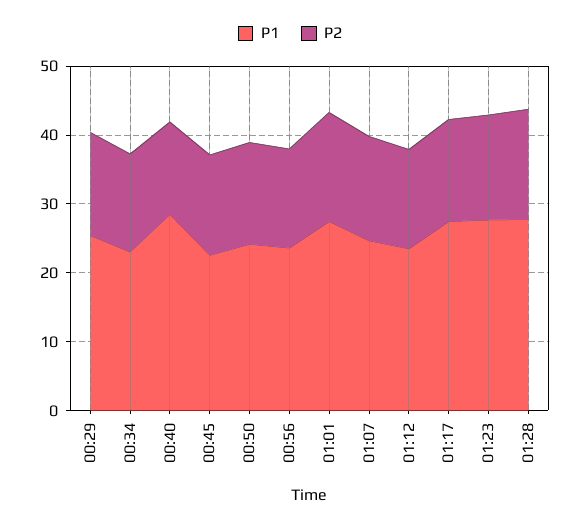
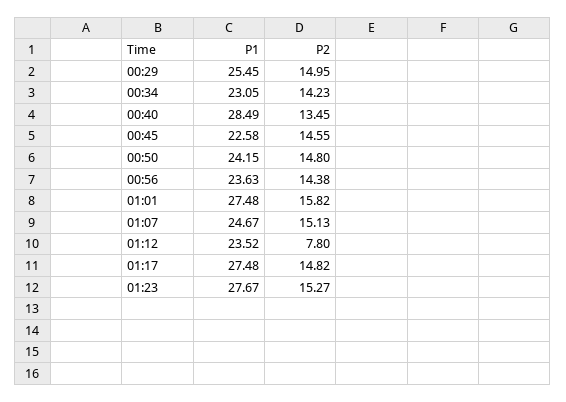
  {
    "P1": {
      "00:29": 25.45,
      "00:34": 23.05,
      "00:40": 28.49,
      "00:45": 22.58,
      "00:50": 24.15,
      "00:56": 23.63,
      "01:01": 27.48,
      "01:07": 24.67,
      "01:12": 23.52,
      "01:17": 27.48,
-     "01:23": 27.67,
+     "01:23": 27.67
-     "01:28": 28
    },
    "P2": {
      "00:29": 14.95,
      "00:34": 14.23,
      "00:40": 13.45,
      "00:45": 14.55,
      "00:50": 14.8,
      "00:56": 14.38,
      "01:01": 15.82,
      "01:07": 15.13,
-     "01:12": 14,
+     "01:12": 7.8,
      "01:17": 14.82,
-     "01:23": 15.27,
+     "01:23": 15.27
-     "01:28": 16
    }
  }

